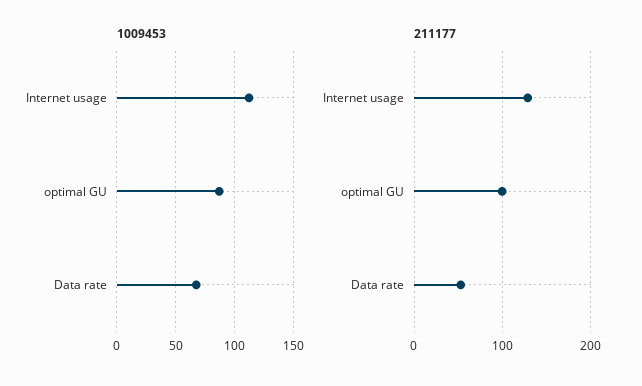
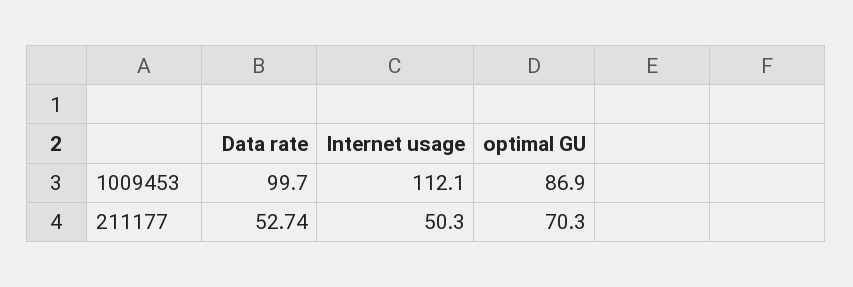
  {
    "1009453": {
      "Internet usage": 112.1,
      "optimal GU": 86.9,
-     "Data rate": 70
+     "Data rate": 99.7
    },
    "211177": {
-     "Internet usage": 130,
+     "Internet usage": 50.3,
-     "optimal GU": 100,
+     "optimal GU": 70.3,
      "Data rate": 52.74
    }
  }

